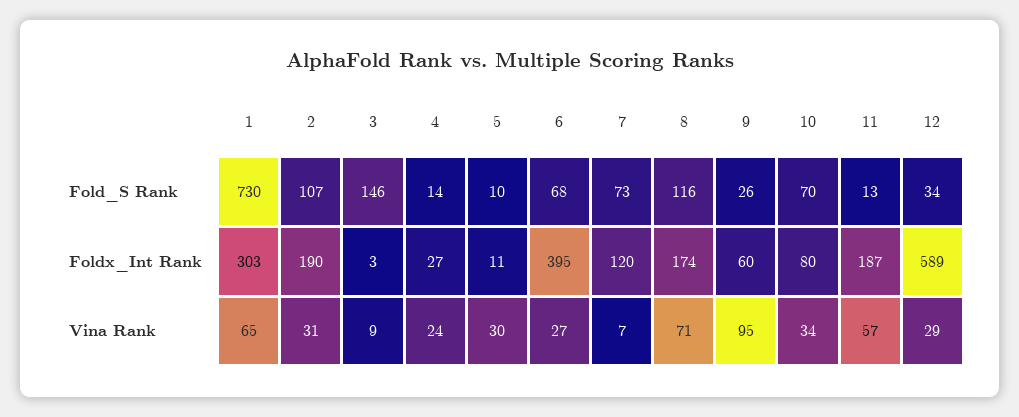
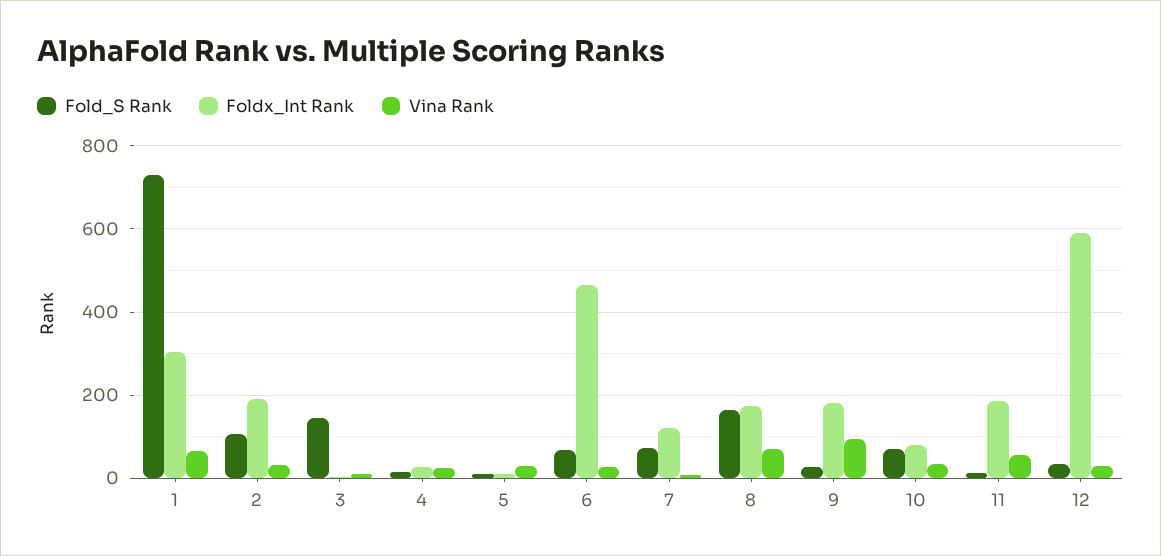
  {
    "Fold_S Rank": {
      "1": 730,
      "2": 107,
      "3": 146,
      "4": 14,
      "5": 10,
      "6": 68,
      "7": 73,
-     "8": 116,
+     "8": 160,
      "9": 26,
      "10": 70,
      "11": 13,
      "12": 34
    },
    "Foldx_Int Rank": {
      "1": 303,
      "2": 190,
      "3": 3,
      "4": 27,
      "5": 11,
-     "6": 395,
+     "6": 460,
      "7": 120,
      "8": 174,
-     "9": 60,
+     "9": 180,
      "10": 80,
      "11": 187,
      "12": 589
    },
    "Vina Rank": {
      "1": 65,
      "2": 31,
      "3": 9,
      "4": 24,
      "5": 30,
      "6": 27,
      "7": 7,
      "8": 71,
      "9": 95,
      "10": 34,
      "11": 57,
      "12": 29
    }
  }

